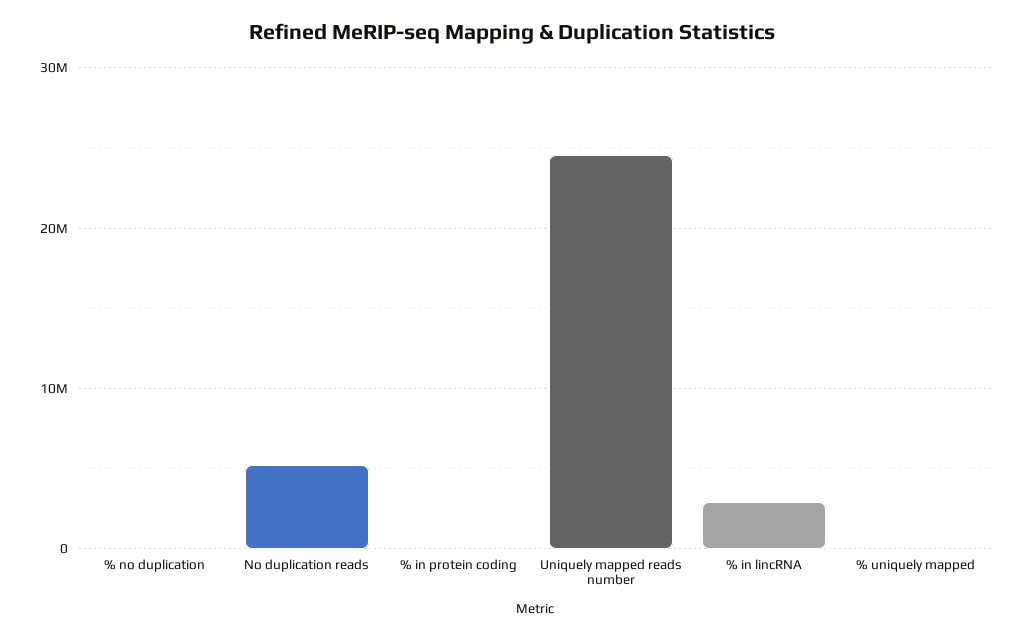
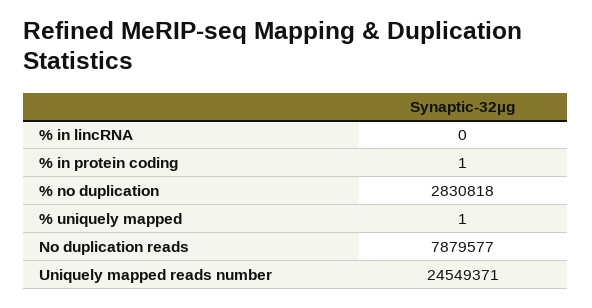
  {
-   "% no duplication": 0,
+   "% no duplication": 2830818,
-   "No duplication reads": 5000000,
+   "No duplication reads": 7879577,
    "% in protein coding": 1,
    "Uniquely mapped reads number": 24549371,
-   "% in lincRNA": 3000000,
+   "% in lincRNA": 0,
    "% uniquely mapped": 1
  }

